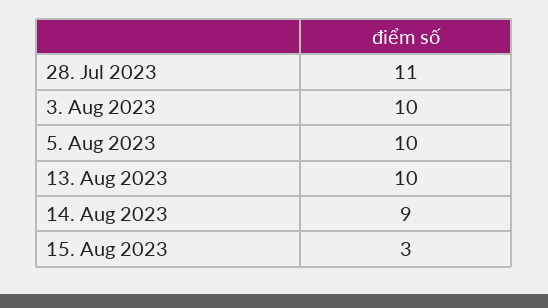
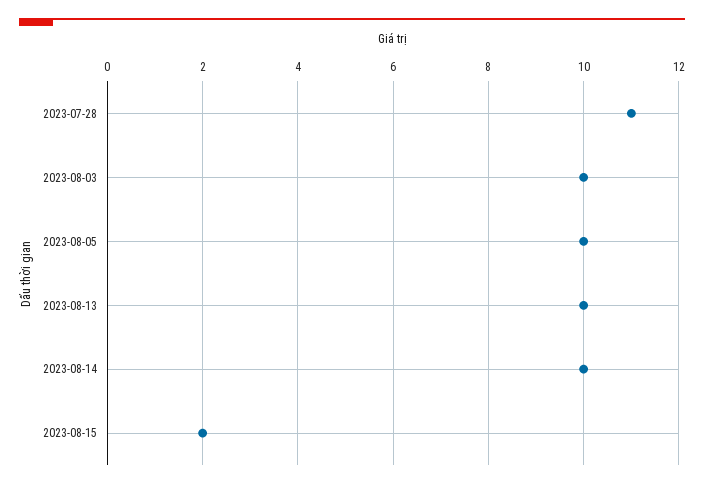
  {
    "28. Jul 2023": 11,
    "3. Aug 2023": 10,
    "5. Aug 2023": 10,
    "13. Aug 2023": 10,
-   "14. Aug 2023": 9,
+   "14. Aug 2023": 10,
-   "15. Aug 2023": 3
+   "15. Aug 2023": 2
  }

